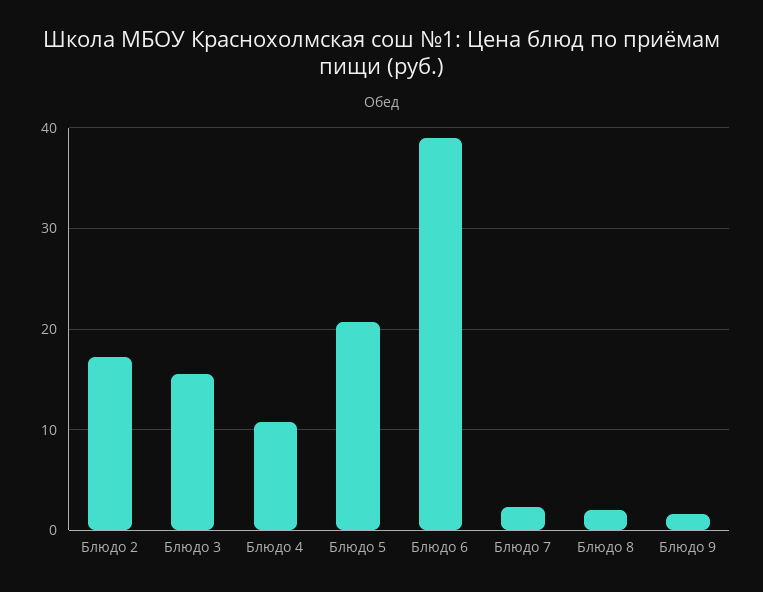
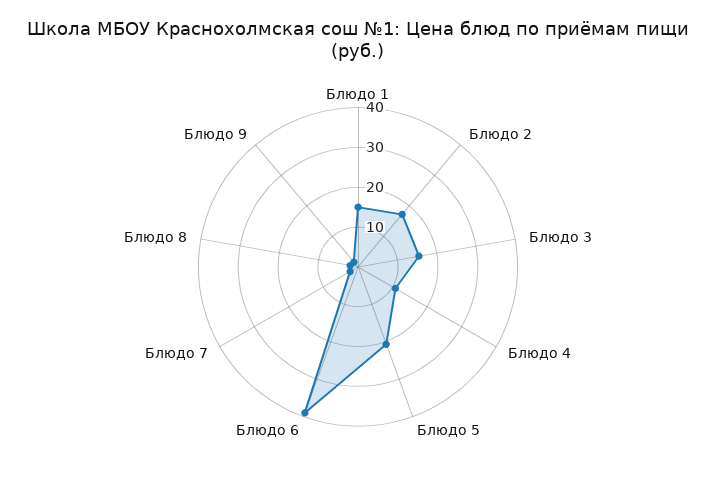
  {
    "Блюдо 2": 17,
    "Блюдо 3": 16,
    "Блюдо 4": 11,
    "Блюдо 5": 21,
    "Блюдо 6": 39,
    "Блюдо 7": 2,
    "Блюдо 8": 2,
-   "Блюдо 9": 2
+   "Блюдо 9": 2,
+   "Блюдо 1": 15
  }

